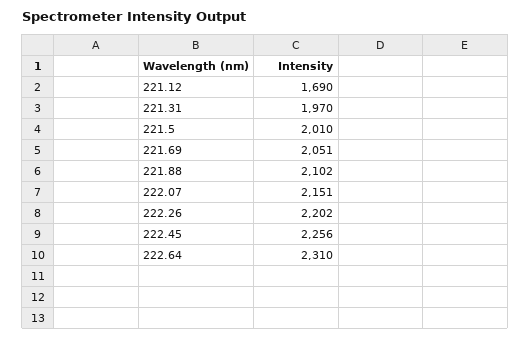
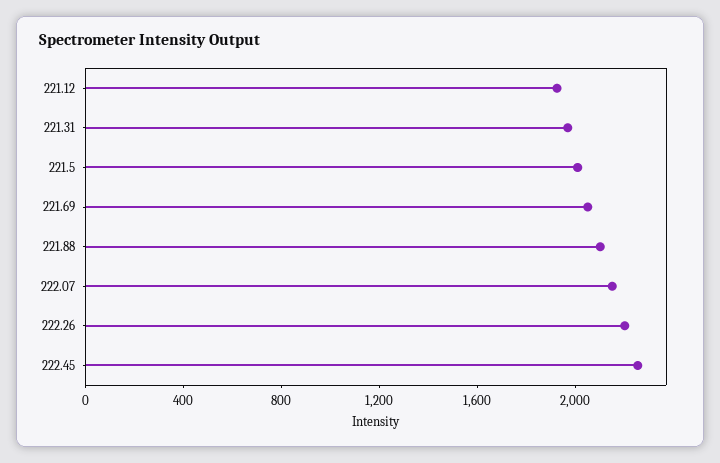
  {
-   "221.12": 1690,
+   "221.12": 1900,
    "221.31": 1970,
    "221.5": 2010,
    "221.69": 2051,
    "221.88": 2102,
    "222.07": 2151,
    "222.26": 2202,
-   "222.45": 2256,
+   "222.45": 2256
-   "222.64": 2310
  }

